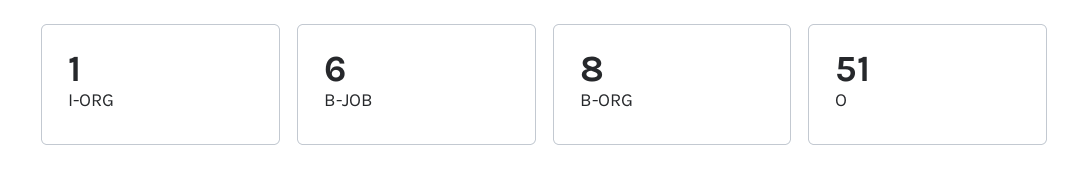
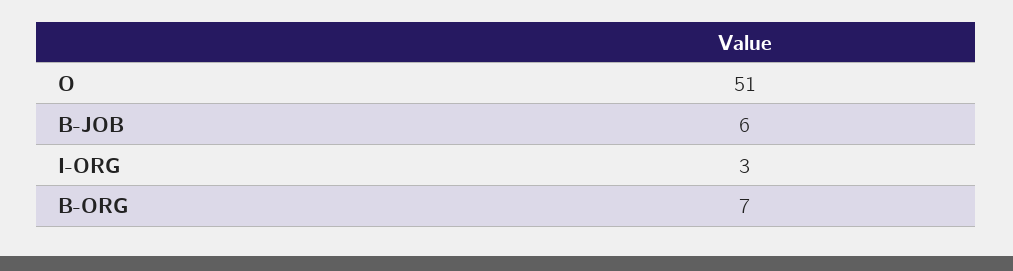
  {
-   "I-ORG": 1,
+   "I-ORG": 3,
    "B-JOB": 6,
-   "B-ORG": 8,
+   "B-ORG": 7,
    "O": 51
  }

